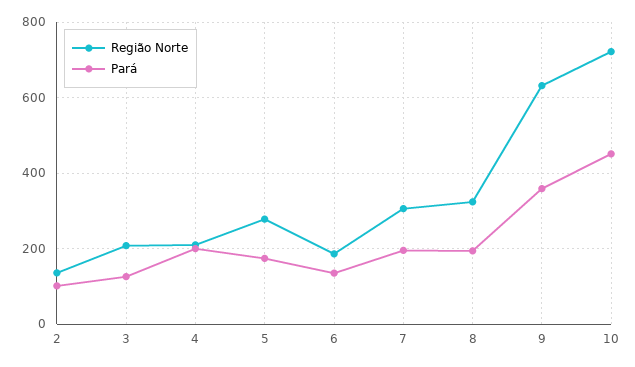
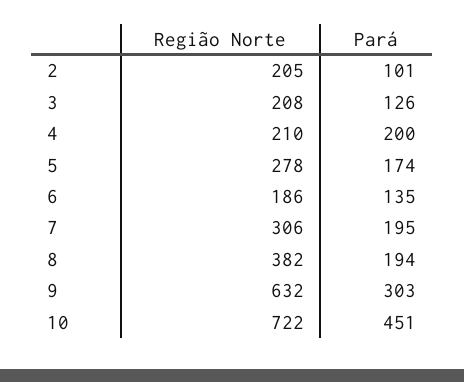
  {
    "Região Norte": {
-     "2": 140,
+     "2": 205,
      "3": 208,
      "4": 210,
      "5": 278,
      "6": 186,
      "7": 306,
-     "8": 320,
+     "8": 382,
      "9": 632,
      "10": 722
    },
    "Pará": {
      "2": 101,
      "3": 126,
      "4": 200,
      "5": 174,
      "6": 135,
      "7": 195,
      "8": 194,
-     "9": 360,
+     "9": 303,
      "10": 451
    }
  }

